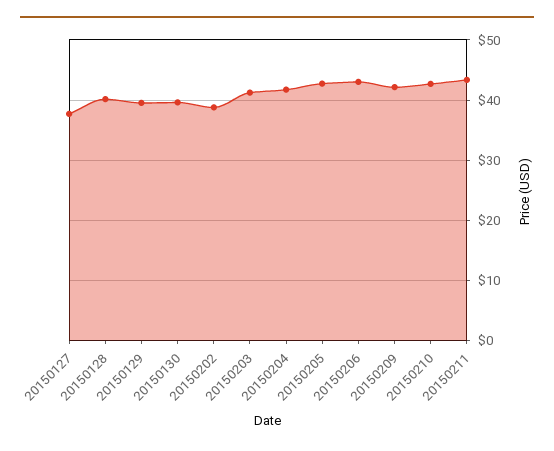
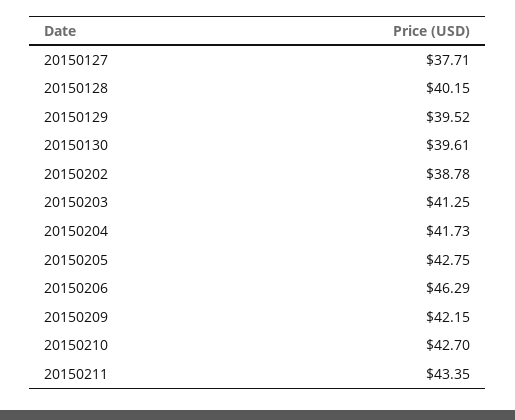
  {
    "20150127": 37.71,
    "20150128": 40.15,
    "20150129": 39.52,
    "20150130": 39.61,
    "20150202": 38.78,
    "20150203": 41.25,
    "20150204": 41.73,
    "20150205": 42.75,
-   "20150206": 43,
+   "20150206": 46.29,
    "20150209": 42.15,
    "20150210": 42.7,
    "20150211": 43.35
  }

